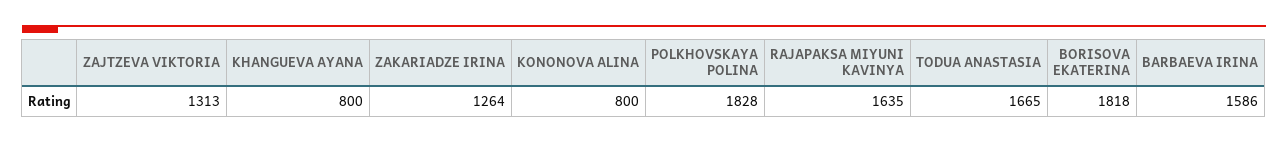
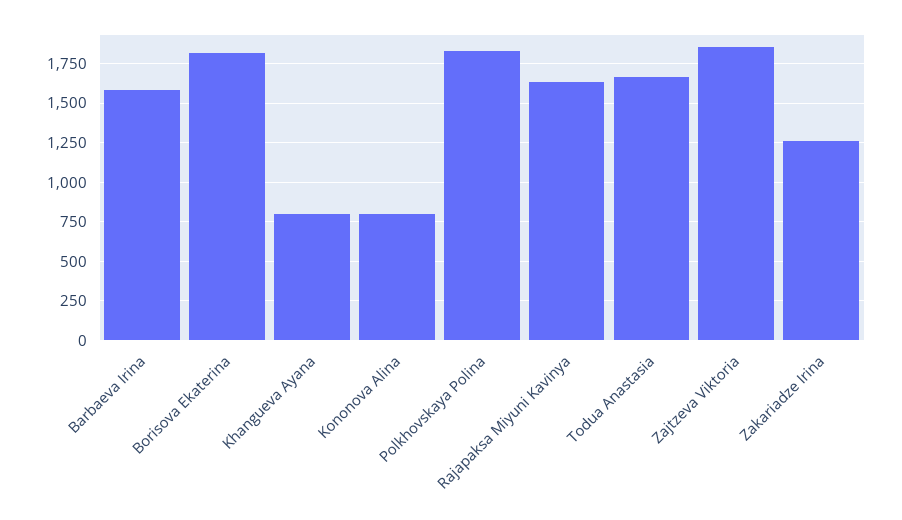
  {
-   "ZAJTZEVA VIKTORIA": 1313,
+   "ZAJTZEVA VIKTORIA": 1850,
    "KHANGUEVA AYANA": 800,
    "ZAKARIADZE IRINA": 1264,
    "KONONOVA ALINA": 800,
    "POLKHOVSKAYA POLINA": 1828,
    "RAJAPAKSA MIYUNI KAVINYA": 1635,
    "TODUA ANASTASIA": 1665,
    "BORISOVA EKATERINA": 1818,
    "BARBAEVA IRINA": 1586
  }

